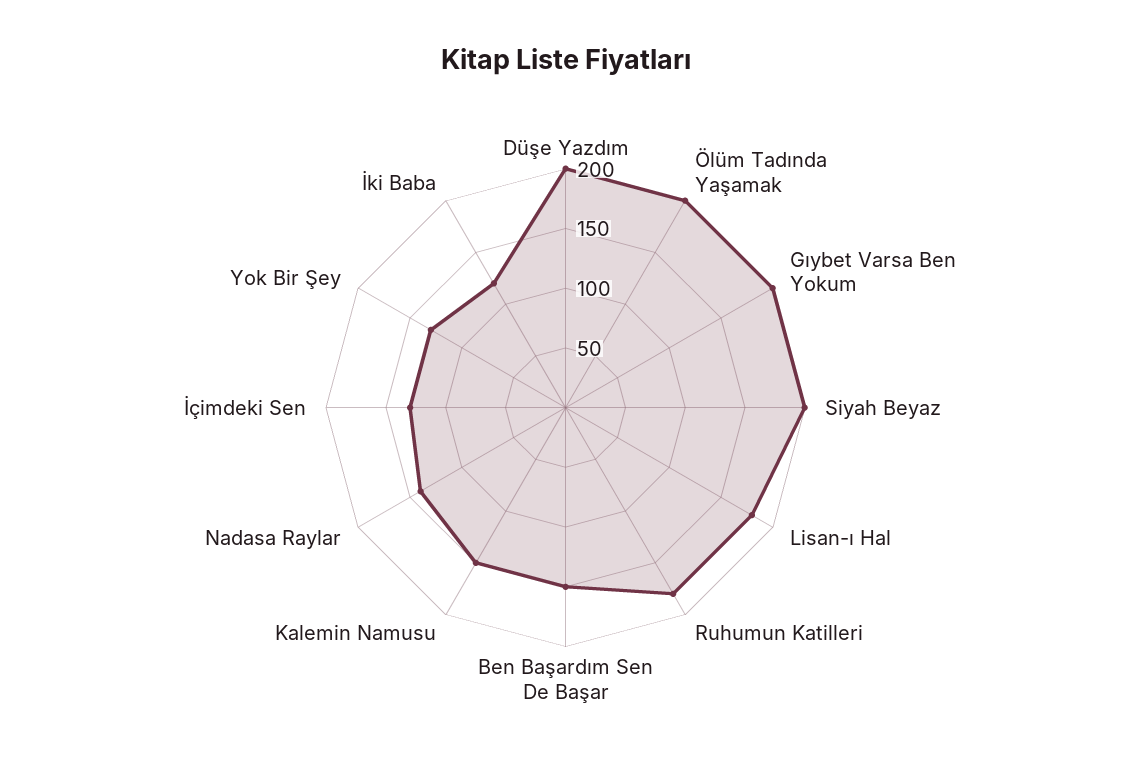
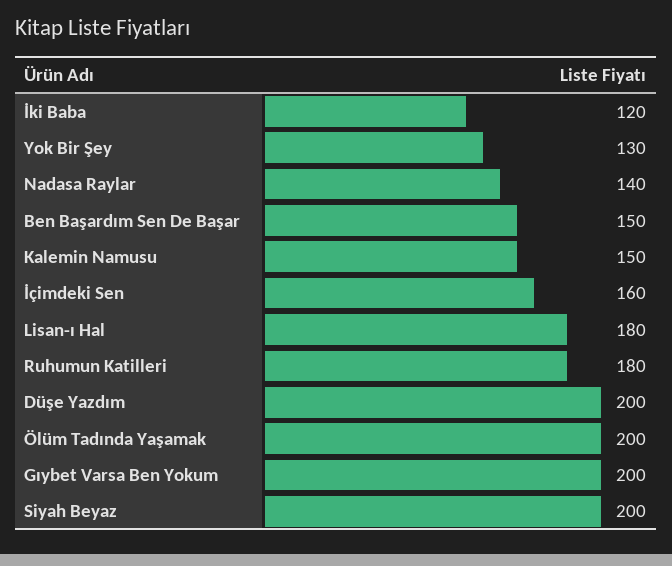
  {
    "Düşe Yazdım": 200,
    "Ölüm Tadında Yaşamak": 200,
    "Gıybet Varsa Ben Yokum": 200,
    "Siyah Beyaz": 200,
    "Lisan-ı Hal": 180,
    "Ruhumun Katilleri": 180,
    "Ben Başardım Sen De Başar": 150,
    "Kalemin Namusu": 150,
    "Nadasa Raylar": 140,
-   "İçimdeki Sen": 130,
+   "İçimdeki Sen": 160,
    "Yok Bir Şey": 130,
    "İki Baba": 120
  }

